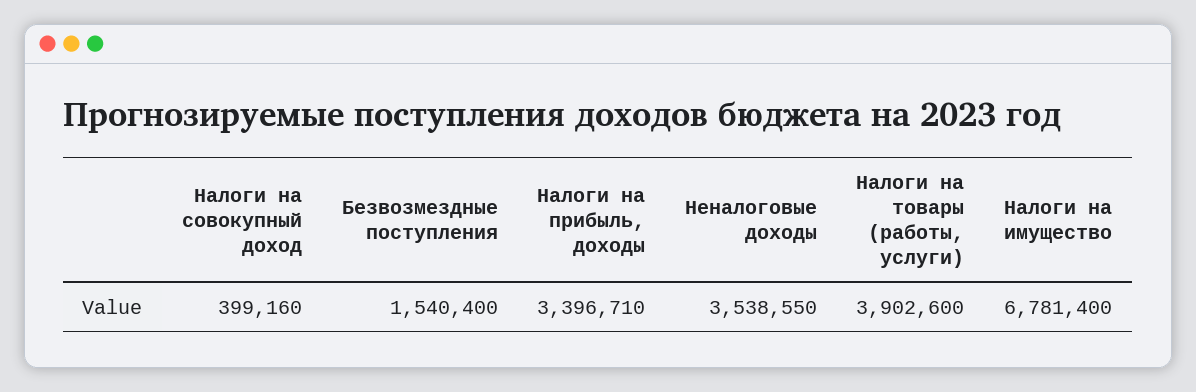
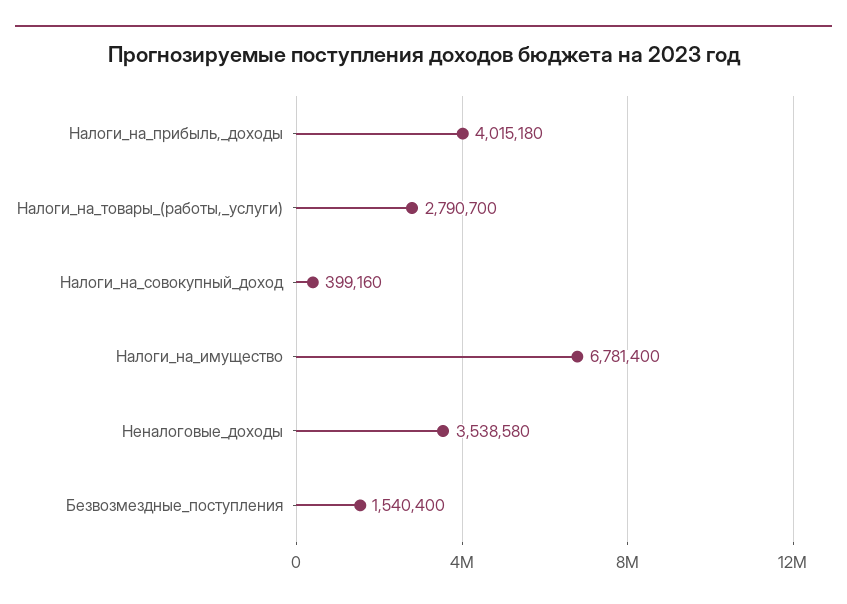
  {
    "Налоги на совокупный доход": 399160,
    "Безвозмездные поступления": 1540400,
-   "Налоги на прибыль, доходы": 3396710,
+   "Налоги на прибыль, доходы": 4015180,
-   "Неналоговые доходы": 3538550,
+   "Неналоговые доходы": 3538580,
-   "Налоги на товары (работы, услуги)": 3902600,
+   "Налоги на товары (работы, услуги)": 2790700,
    "Налоги на имущество": 6781400
  }

